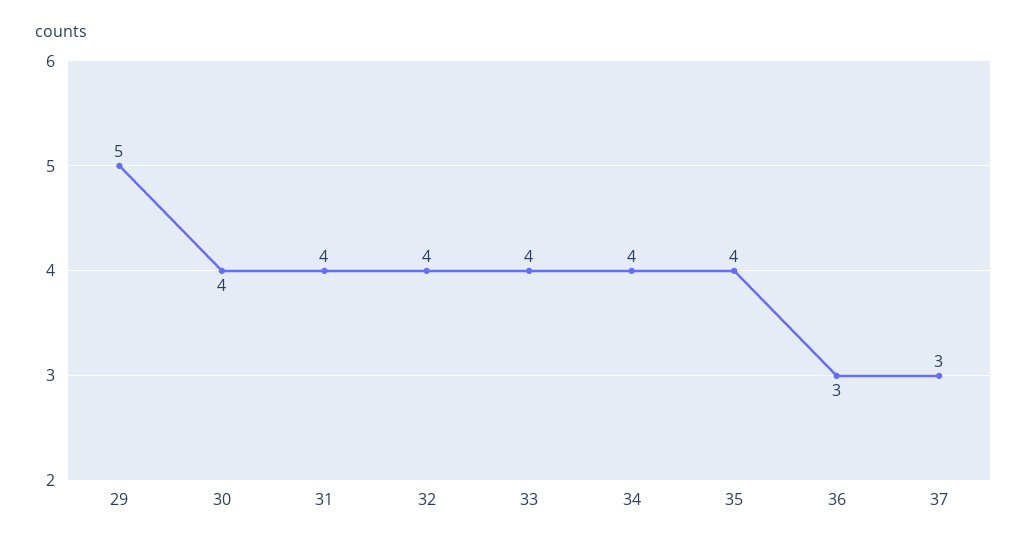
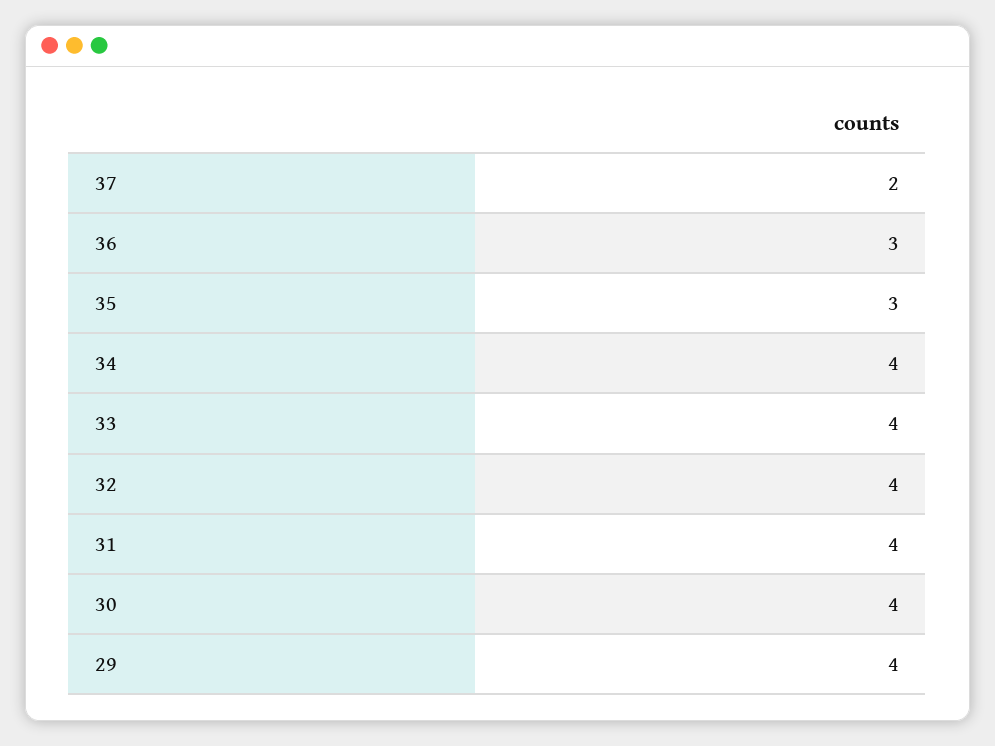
  {
-   "29": 5,
+   "29": 4,
    "30": 4,
    "31": 4,
    "32": 4,
    "33": 4,
    "34": 4,
-   "35": 4,
+   "35": 3,
    "36": 3,
-   "37": 3
+   "37": 2
  }

